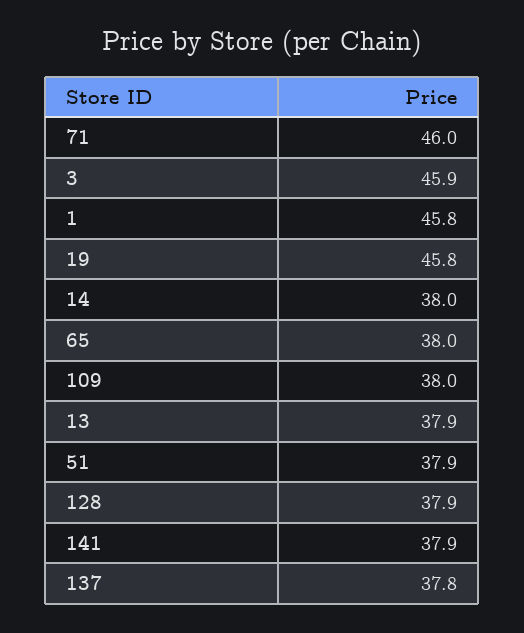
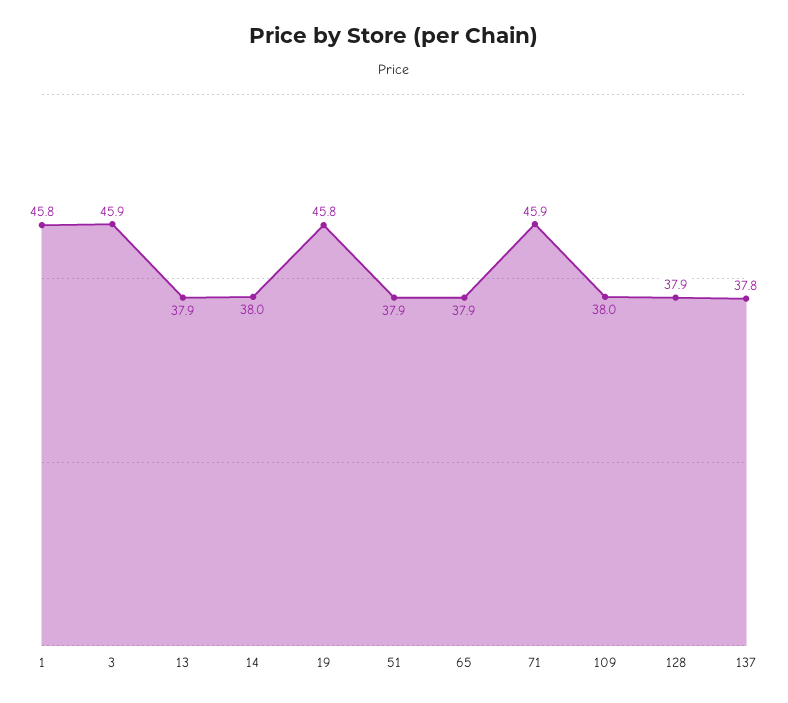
  {
-   "71": 46,
+   "71": 45.9,
    "3": 45.9,
    "1": 45.8,
    "19": 45.8,
    "14": 38,
-   "65": 38,
+   "65": 37.9,
    "109": 38,
    "13": 37.9,
    "51": 37.9,
    "128": 37.9,
-   "141": 37.9,
    "137": 37.8
  }

